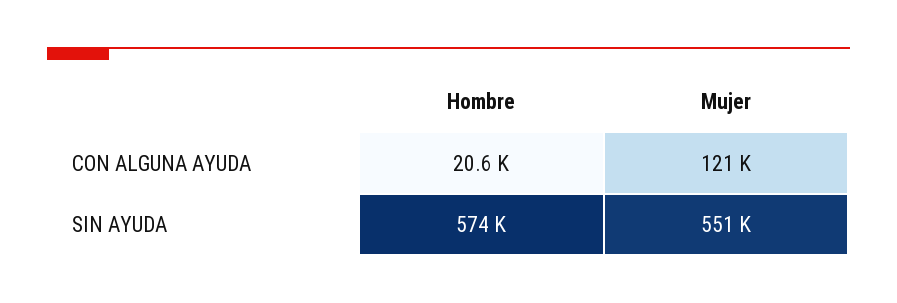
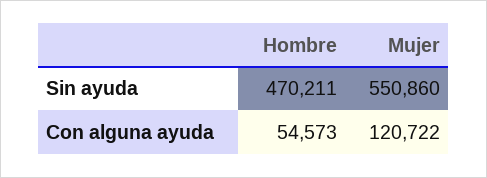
  {
    "Hombre": {
-     "CON ALGUNA AYUDA": 20600,
+     "CON ALGUNA AYUDA": 54573,
-     "SIN AYUDA": 574000
+     "SIN AYUDA": 470211
    },
    "Mujer": {
      "CON ALGUNA AYUDA": 120722,
      "SIN AYUDA": 550860
    }
  }

